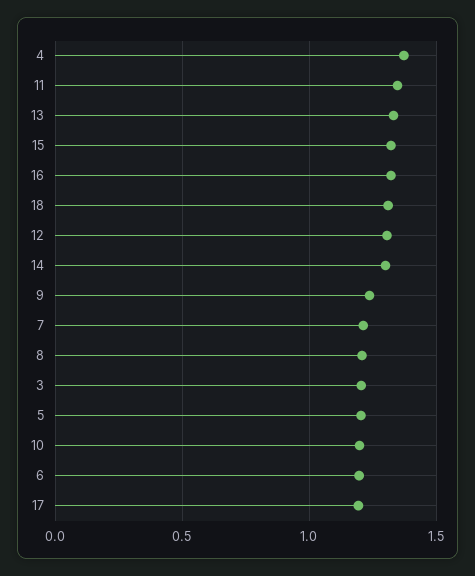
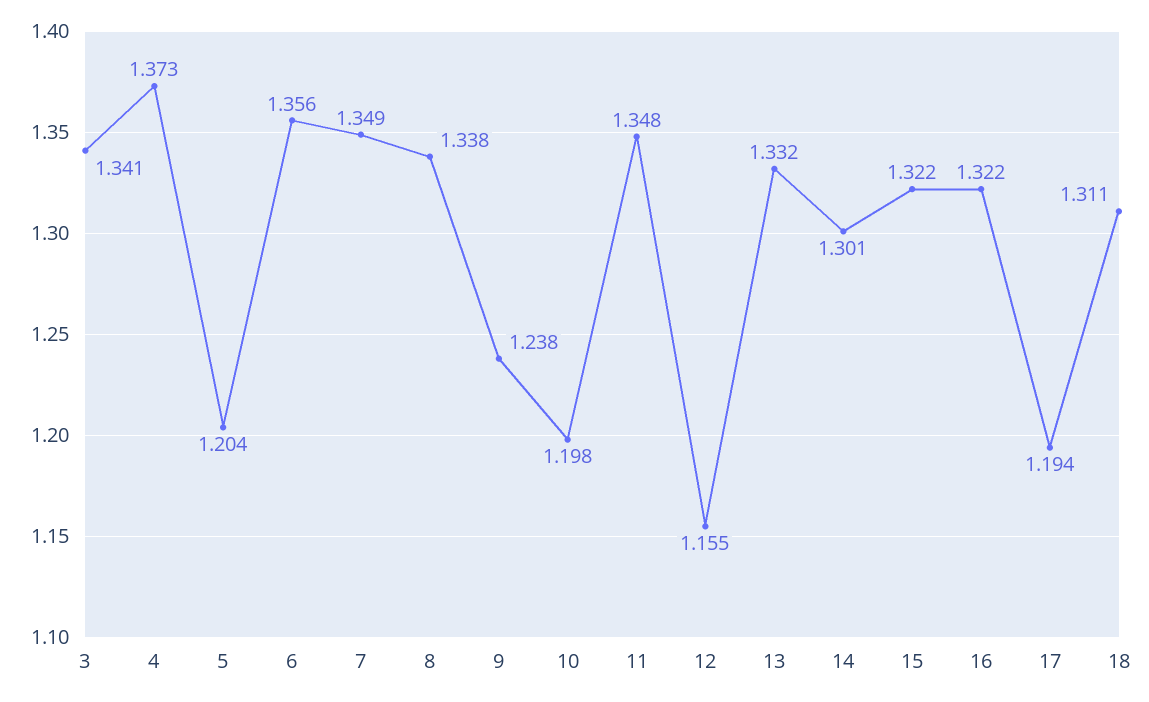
  {
    "4": 1.373,
    "11": 1.348,
    "13": 1.332,
    "15": 1.322,
    "16": 1.322,
    "18": 1.311,
-   "12": 1.3,
+   "12": 1.155,
    "14": 1.301,
    "9": 1.238,
-   "7": 1.2,
+   "7": 1.349,
-   "8": 1.2,
+   "8": 1.338,
-   "3": 1.2,
+   "3": 1.341,
    "5": 1.204,
    "10": 1.198,
-   "6": 1.2,
+   "6": 1.356,
    "17": 1.194
  }

